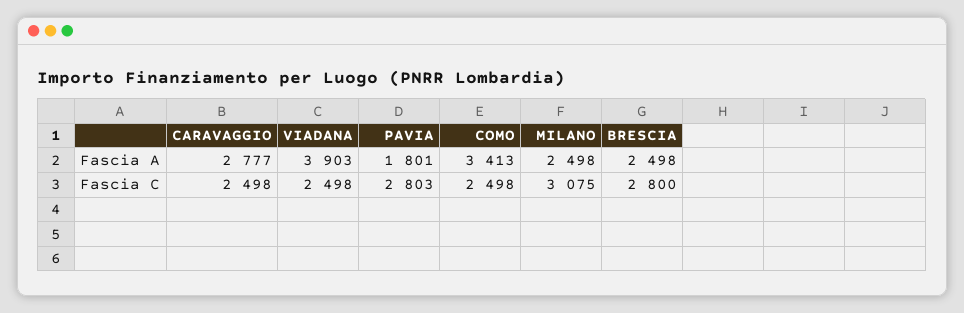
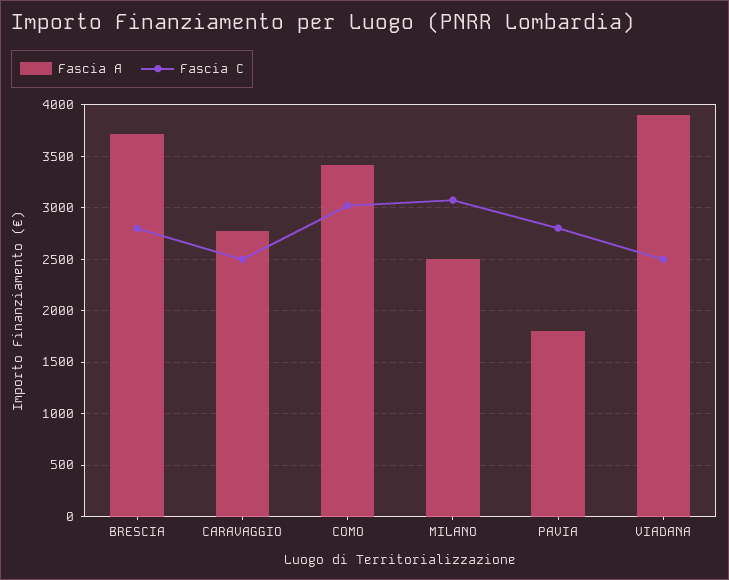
  {
    "Fascia A": {
      "CARAVAGGIO": 2777,
      "VIADANA": 3903,
      "PAVIA": 1801,
      "COMO": 3413,
      "MILANO": 2498,
-     "BRESCIA": 2498
+     "BRESCIA": 3700
    },
    "Fascia C": {
      "CARAVAGGIO": 2498,
      "VIADANA": 2498,
      "PAVIA": 2803,
-     "COMO": 2498,
+     "COMO": 3000,
      "MILANO": 3075,
      "BRESCIA": 2800
    }
  }

